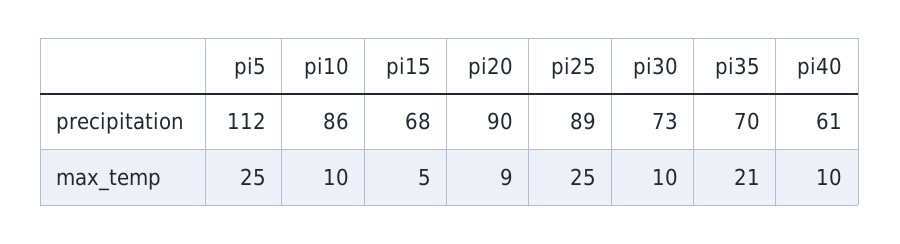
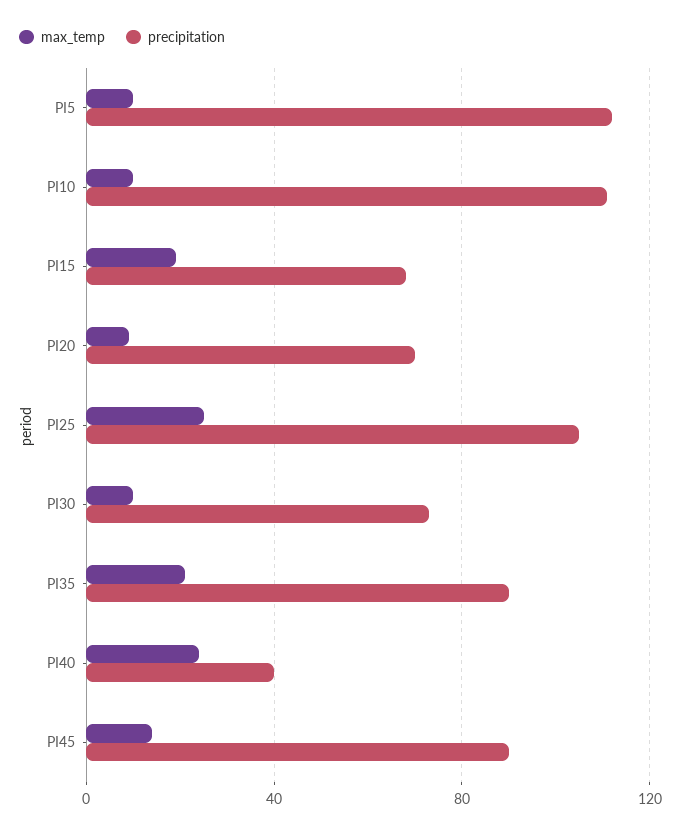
  {
    "precipitation": {
      "pi5": 112,
-     "pi10": 86,
+     "pi10": 110,
      "pi15": 68,
-     "pi20": 90,
+     "pi20": 70,
-     "pi25": 89,
+     "pi25": 105,
      "pi30": 73,
-     "pi35": 70,
+     "pi35": 90,
-     "pi40": 61
+     "pi40": 40,
+     "PI45": 90
    },
    "max_temp": {
-     "pi5": 25,
+     "pi5": 10,
      "pi10": 10,
-     "pi15": 5,
+     "pi15": 20,
      "pi20": 9,
      "pi25": 25,
      "pi30": 10,
      "pi35": 21,
-     "pi40": 10
+     "pi40": 25,
+     "PI45": 15
    }
  }

